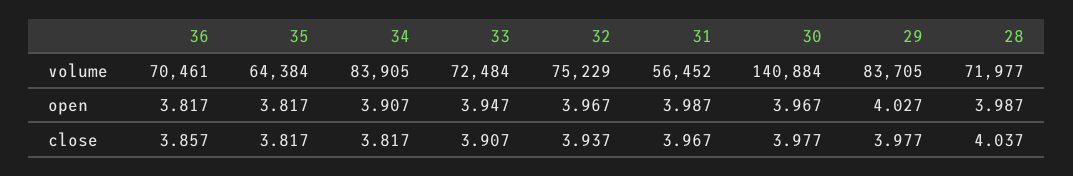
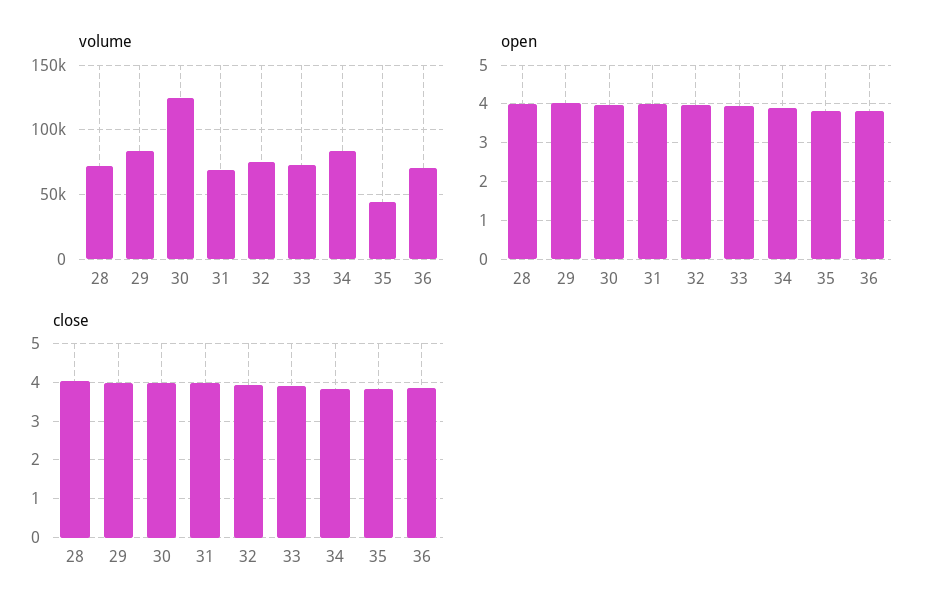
  {
    "volume": {
      "36": 70461,
-     "35": 64384,
+     "35": 45000,
      "34": 83905,
      "33": 72484,
      "32": 75229,
-     "31": 56452,
+     "31": 70000,
-     "30": 140884,
+     "30": 125000,
      "29": 83705,
      "28": 71977
    },
    "open": {
      "36": 3.817,
      "35": 3.817,
      "34": 3.907,
      "33": 3.947,
      "32": 3.967,
      "31": 3.987,
      "30": 3.967,
      "29": 4.027,
      "28": 3.987
    },
    "close": {
      "36": 3.857,
      "35": 3.817,
      "34": 3.817,
      "33": 3.907,
      "32": 3.937,
      "31": 3.967,
      "30": 3.977,
      "29": 3.977,
      "28": 4.037
    }
  }

